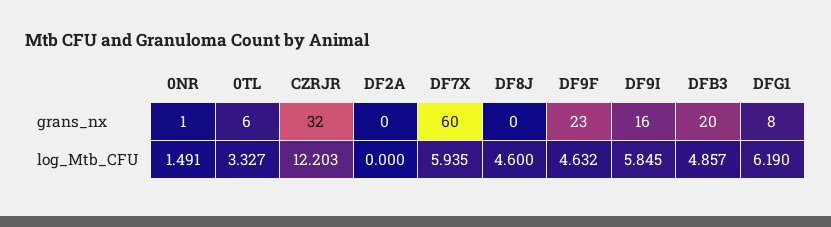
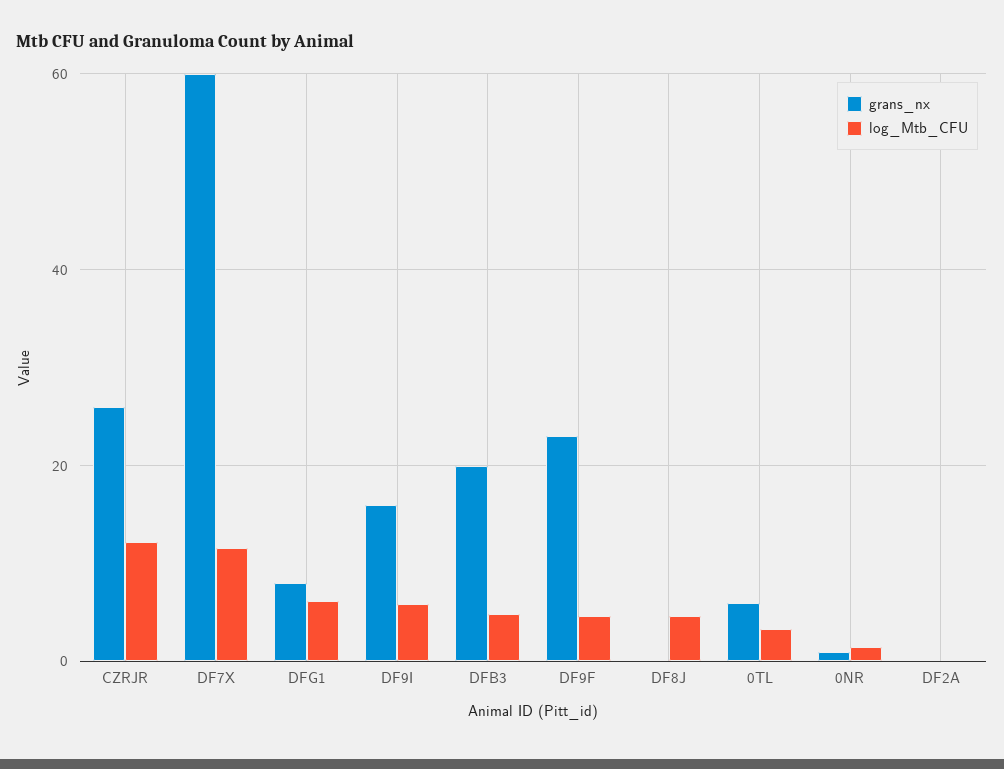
  {
    "grans_nx": {
      "0NR": 1,
      "0TL": 6,
-     "CZRJR": 32,
+     "CZRJR": 26,
      "DF2A": 0,
      "DF7X": 60,
      "DF8J": 0,
      "DF9F": 23,
      "DF9I": 16,
      "DFB3": 20,
      "DFG1": 8
    },
    "log_Mtb_CFU": {
      "0NR": 1.491,
      "0TL": 3.327,
      "CZRJR": 12.203,
      "DF2A": 0,
-     "DF7X": 5.935,
+     "DF7X": 12,
      "DF8J": 4.6,
      "DF9F": 4.632,
      "DF9I": 5.845,
      "DFB3": 4.857,
      "DFG1": 6.19
    }
  }

